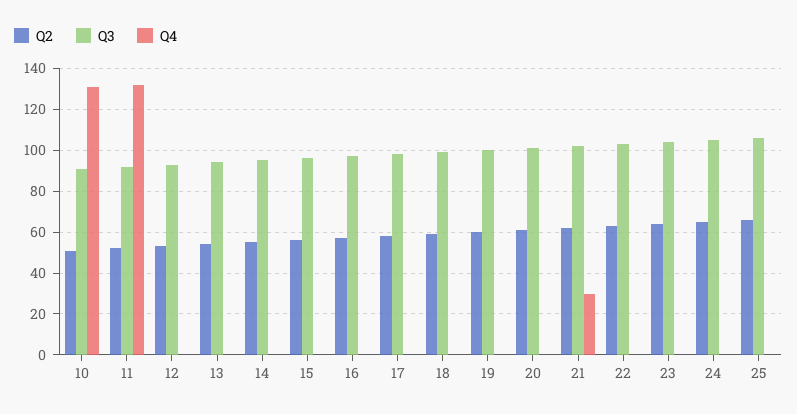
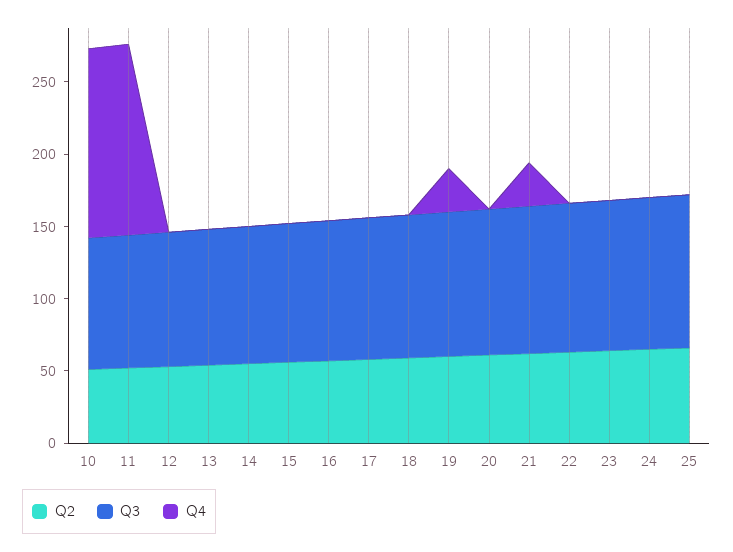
  {
    "Q2": {
      "10": 50,
      "11": 50,
      "12": 55,
      "13": 55,
      "14": 55,
      "15": 55,
      "16": 55,
      "17": 60,
      "18": 60,
      "19": 60,
      "20": 60,
      "21": 60,
      "22": 65,
      "23": 65,
      "24": 65,
      "25": 65
    },
    "Q3": {
      "10": 90,
      "11": 90,
      "12": 95,
      "13": 95,
      "14": 95,
      "15": 95,
      "16": 95,
      "17": 100,
      "18": 100,
      "19": 100,
      "20": 100,
      "21": 100,
      "22": 105,
      "23": 105,
      "24": 105,
      "25": 105
    },
    "Q4": {
      "10": 130,
      "11": 130,
      "12": 0,
      "13": 0,
      "14": 0,
      "15": 0,
      "16": 0,
      "17": 0,
      "18": 0,
-     "19": 0,
+     "19": 30,
      "20": 0,
      "21": 30,
      "22": 0,
      "23": 0,
      "24": 0,
      "25": 0
    }
  }

